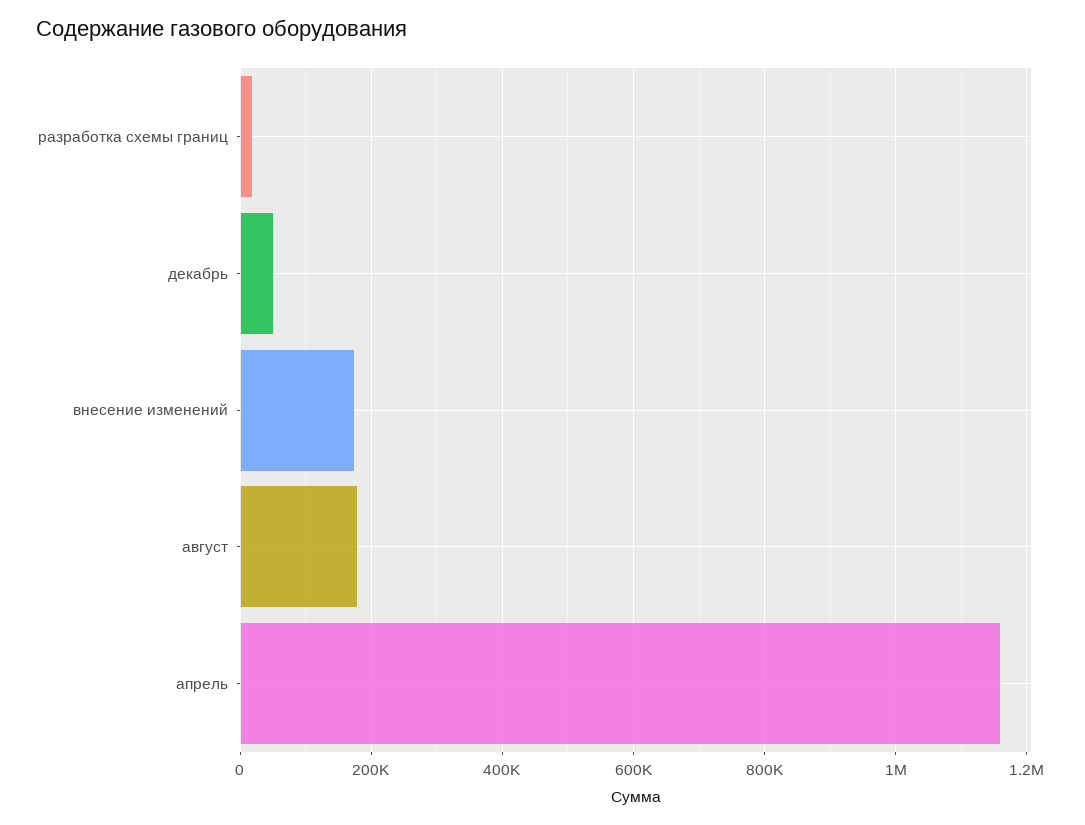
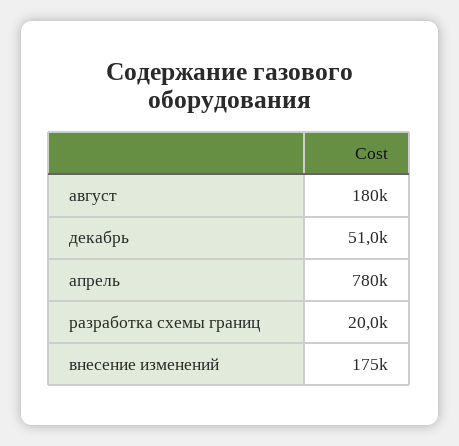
  {
    "разработка схемы границ": 20000,
    "декабрь": 51000,
    "внесение изменений": 175000,
    "август": 180000,
-   "апрель": 1160000
+   "апрель": 780000
  }

